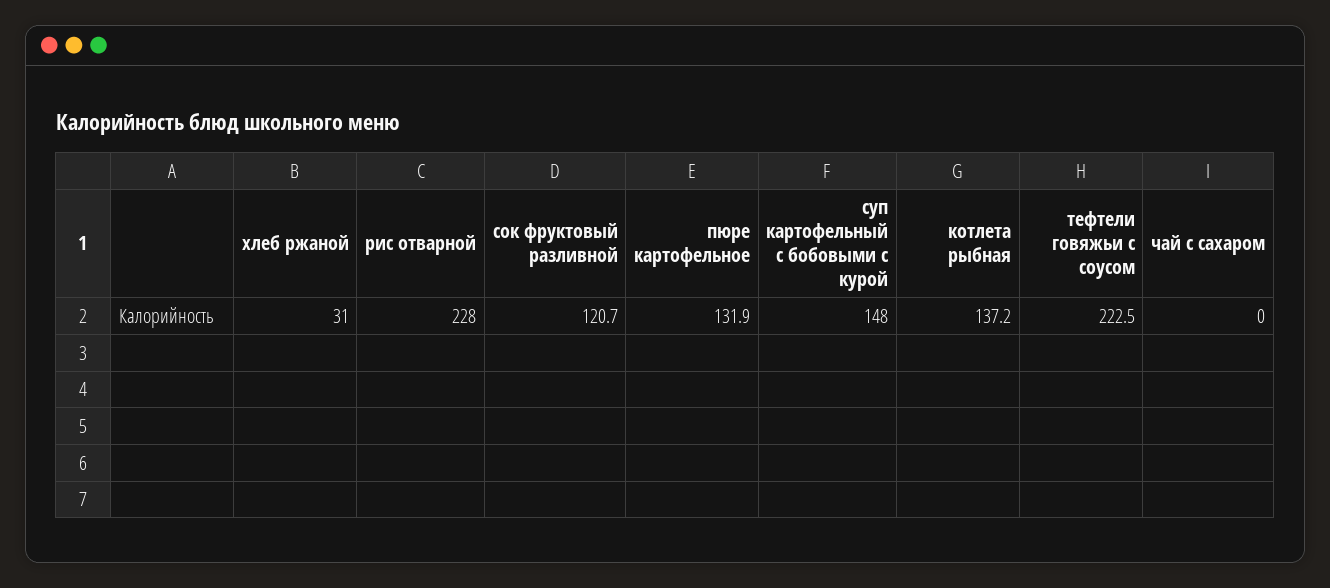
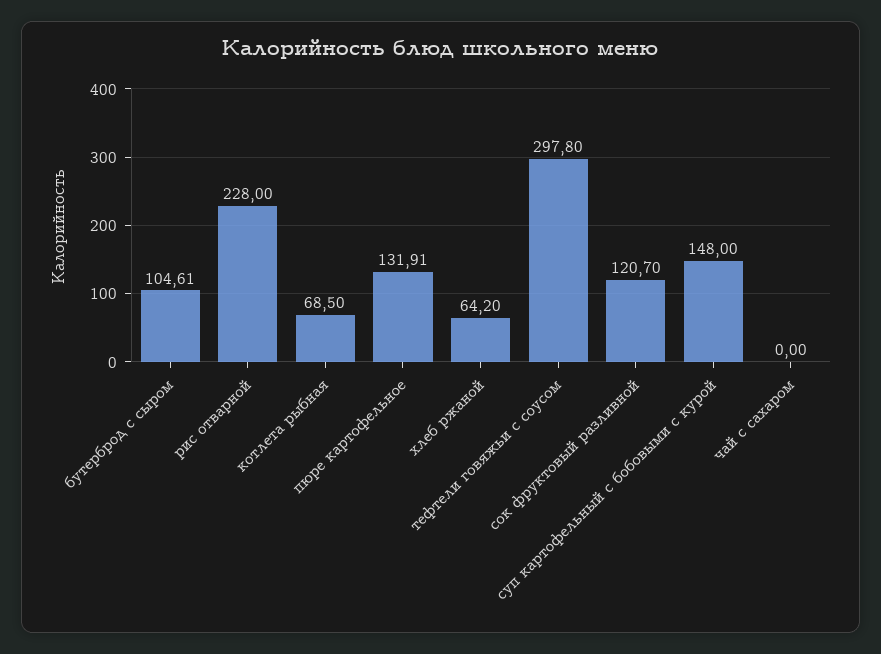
  {
-   "хлеб ржаной": 31,
+   "хлеб ржаной": 64.2,
    "рис отварной": 228,
    "сок фруктовый разливной": 120.7,
    "пюре картофельное": 131.91,
    "суп картофельный с бобовыми с курой": 148,
-   "котлета рыбная": 137.2,
+   "котлета рыбная": 68.5,
-   "тефтели говяжьи с соусом": 222.5,
+   "тефтели говяжьи с соусом": 297.8,
-   "чай с сахаром": 0
+   "чай с сахаром": 0,
+   "бутерброд с сыром": 104.61
  }

